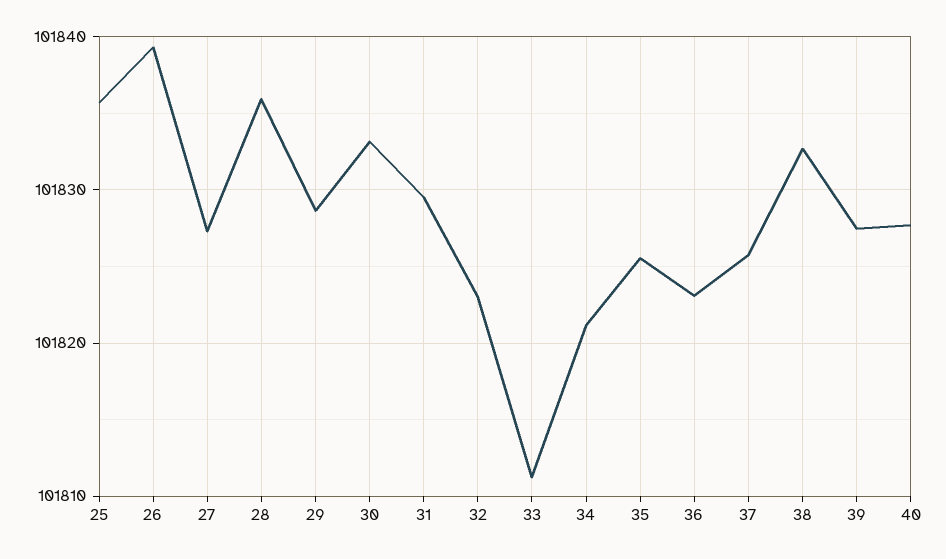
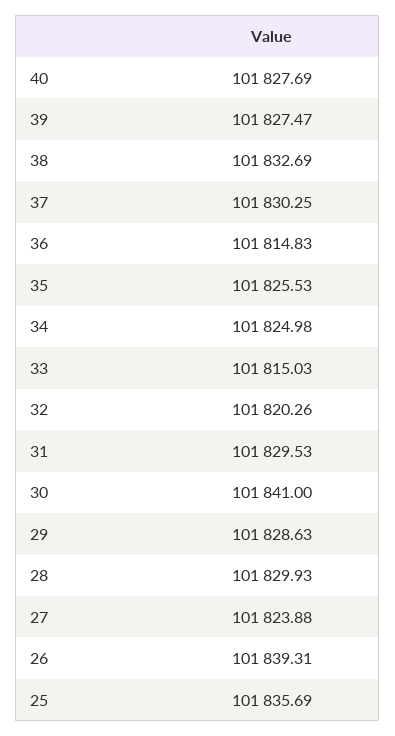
  {
    "25": 101835.69,
    "26": 101839.31,
-   "27": 101827,
+   "27": 101823.88,
-   "28": 101836,
+   "28": 101829.93,
    "29": 101828.63,
-   "30": 101833,
+   "30": 101841,
    "31": 101829.53,
-   "32": 101823,
+   "32": 101820.26,
-   "33": 101811,
+   "33": 101815.03,
-   "34": 101821,
+   "34": 101824.98,
    "35": 101825.53,
-   "36": 101823,
+   "36": 101814.83,
-   "37": 101826,
+   "37": 101830.25,
    "38": 101832.69,
    "39": 101827.47,
    "40": 101827.69
  }

